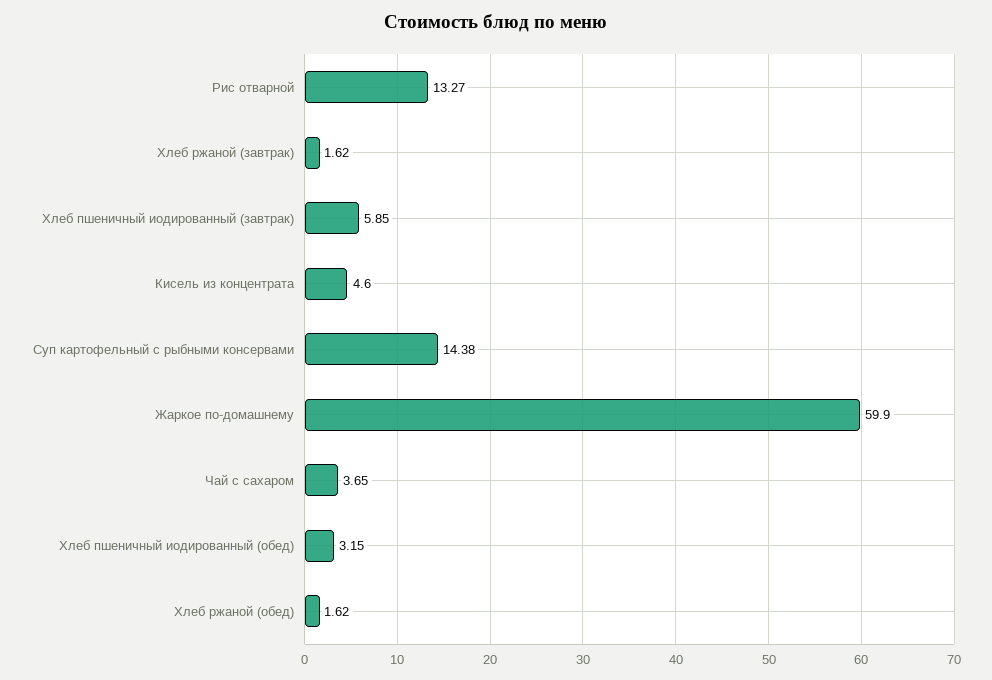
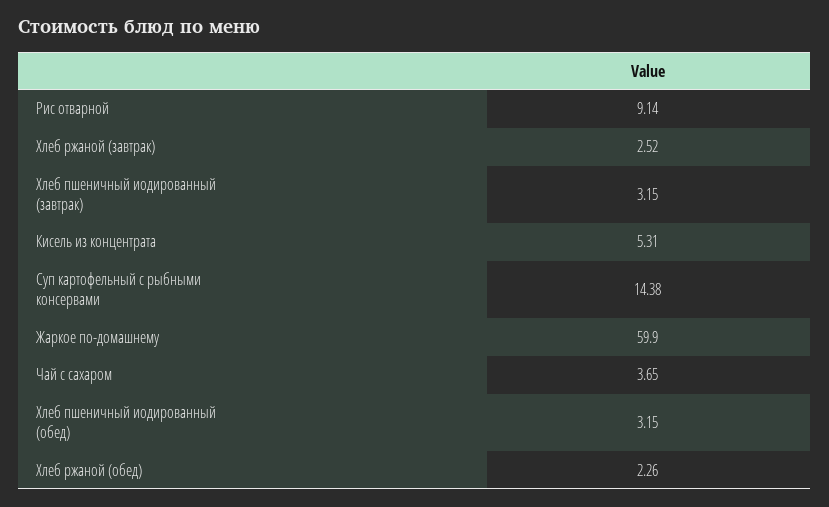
  {
-   "Рис отварной": 13.27,
+   "Рис отварной": 9.14,
-   "Хлеб ржаной (завтрак)": 1.62,
+   "Хлеб ржаной (завтрак)": 2.52,
-   "Хлеб пшеничный иодированный (завтрак)": 5.85,
+   "Хлеб пшеничный иодированный (завтрак)": 3.15,
-   "Кисель из концентрата": 4.6,
+   "Кисель из концентрата": 5.31,
    "Суп картофельный с рыбными консервами": 14.38,
    "Жаркое по-домашнему": 59.9,
    "Чай с сахаром": 3.65,
    "Хлеб пшеничный иодированный (обед)": 3.15,
-   "Хлеб ржаной (обед)": 1.62
+   "Хлеб ржаной (обед)": 2.26
  }

